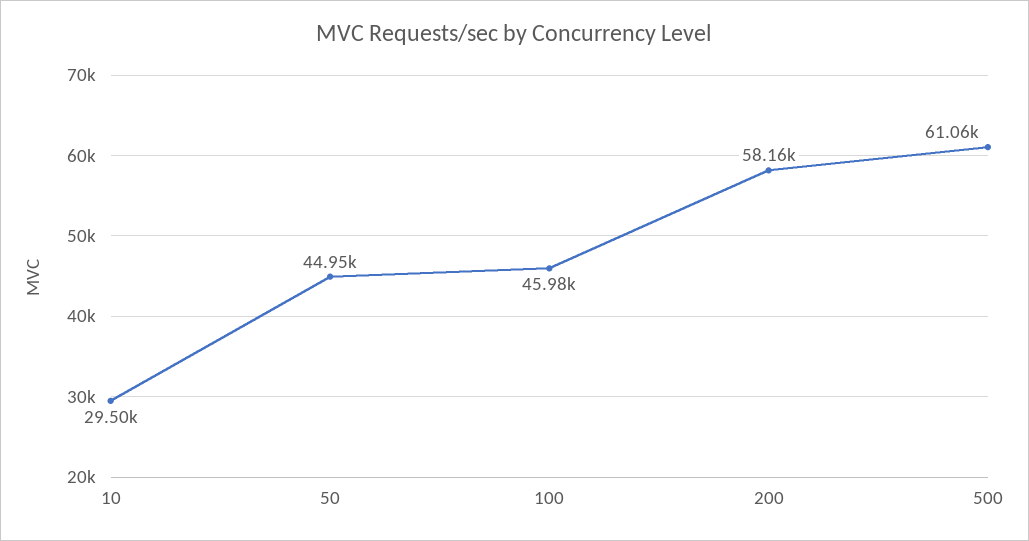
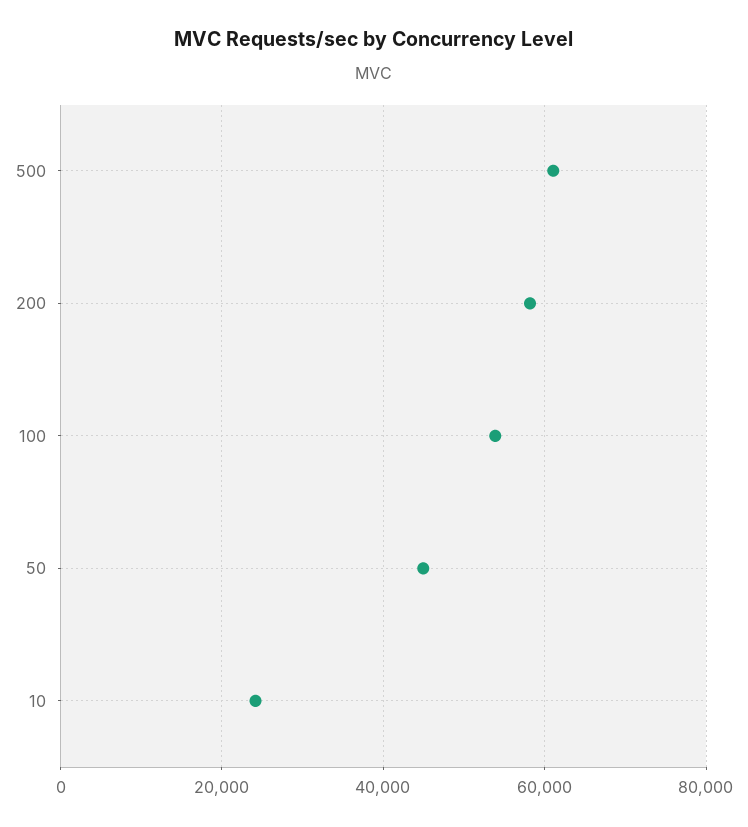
  {
-   "10": 29500,
+   "10": 24000,
    "50": 44950,
-   "100": 45980,
+   "100": 54000,
    "200": 58160,
    "500": 61060
  }

